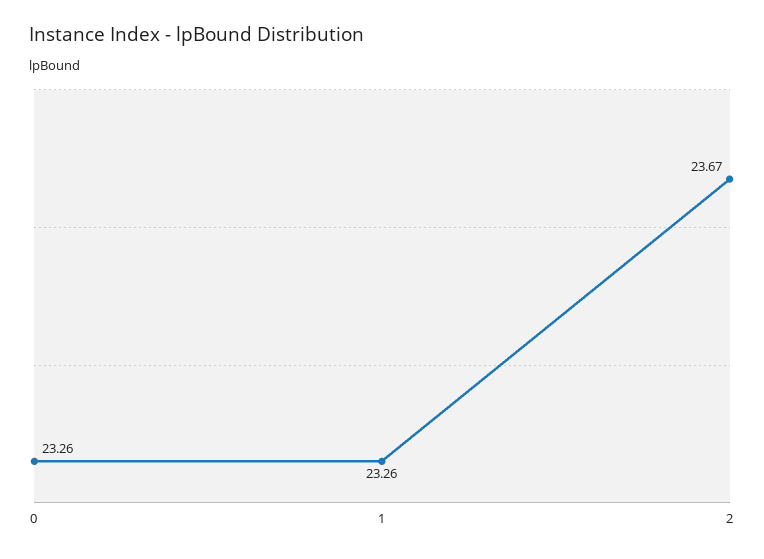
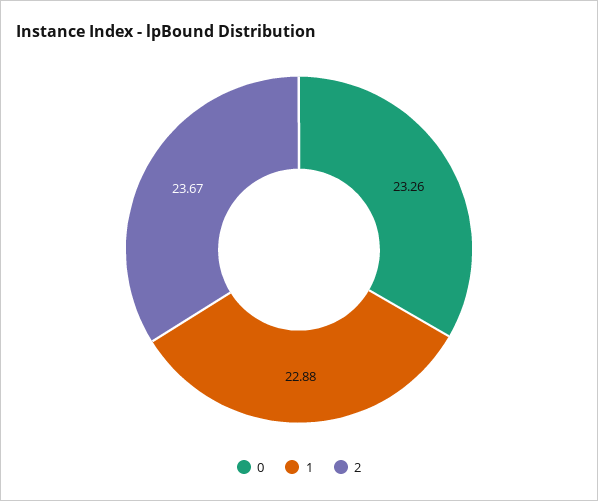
  {
    "0": 23.26,
-   "1": 23.26,
+   "1": 22.88,
    "2": 23.67
  }

